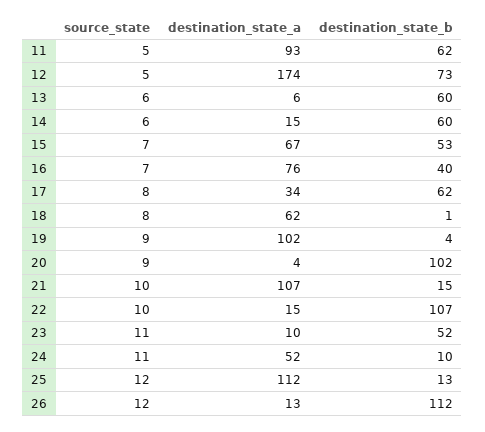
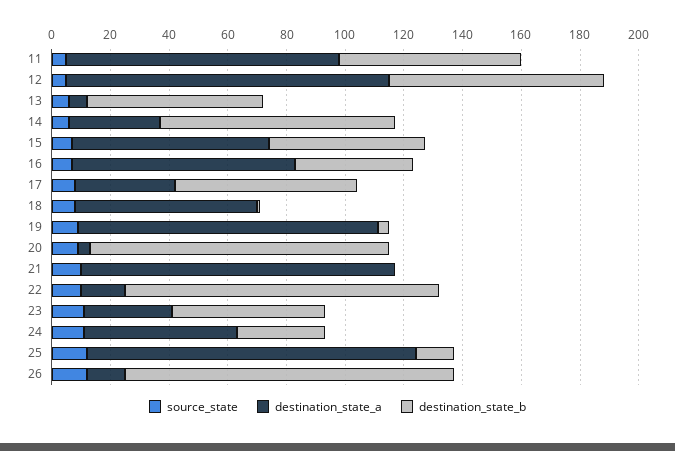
  {
    "source_state": {
      "11": 5,
      "12": 5,
      "13": 6,
      "14": 6,
      "15": 7,
      "16": 7,
      "17": 8,
      "18": 8,
      "19": 9,
      "20": 9,
      "21": 10,
      "22": 10,
      "23": 11,
      "24": 11,
      "25": 12,
      "26": 12
    },
    "destination_state_a": {
      "11": 93,
-     "12": 174,
+     "12": 110,
      "13": 6,
-     "14": 15,
+     "14": 30,
      "15": 67,
      "16": 76,
      "17": 34,
      "18": 62,
      "19": 102,
      "20": 4,
      "21": 107,
      "22": 15,
-     "23": 10,
+     "23": 30,
      "24": 52,
      "25": 112,
      "26": 13
    },
    "destination_state_b": {
      "11": 62,
      "12": 73,
      "13": 60,
-     "14": 60,
+     "14": 80,
      "15": 53,
      "16": 40,
      "17": 62,
      "18": 1,
      "19": 4,
      "20": 102,
-     "21": 15,
+     "21": 0,
      "22": 107,
      "23": 52,
-     "24": 10,
+     "24": 30,
      "25": 13,
      "26": 112
    }
  }

